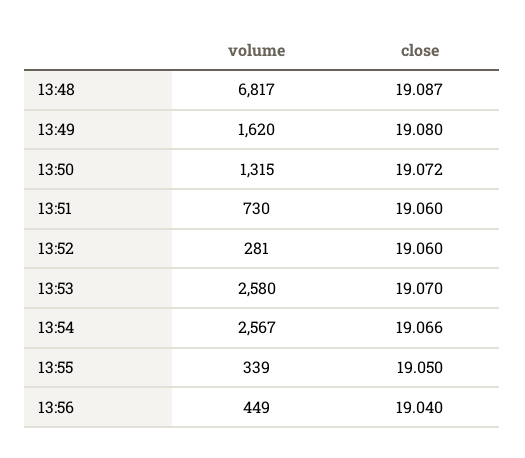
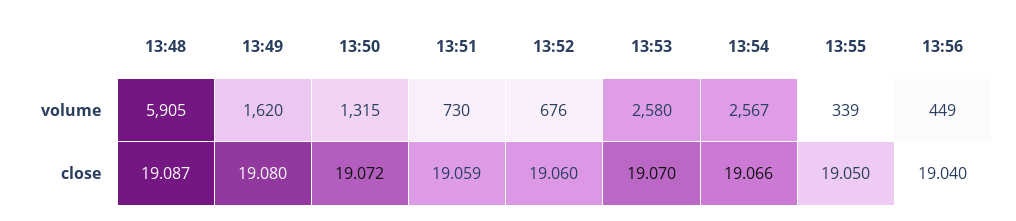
  {
    "volume": {
-     "13:48": 6817,
+     "13:48": 5905,
      "13:49": 1620,
      "13:50": 1315,
      "13:51": 730,
-     "13:52": 281,
+     "13:52": 676,
      "13:53": 2580,
      "13:54": 2567,
      "13:55": 339,
      "13:56": 449
    },
    "close": {
      "13:48": 19.087,
      "13:49": 19.08,
      "13:50": 19.072,
-     "13:51": 19.06,
+     "13:51": 19.059,
      "13:52": 19.06,
      "13:53": 19.07,
      "13:54": 19.066,
      "13:55": 19.05,
      "13:56": 19.04
    }
  }

